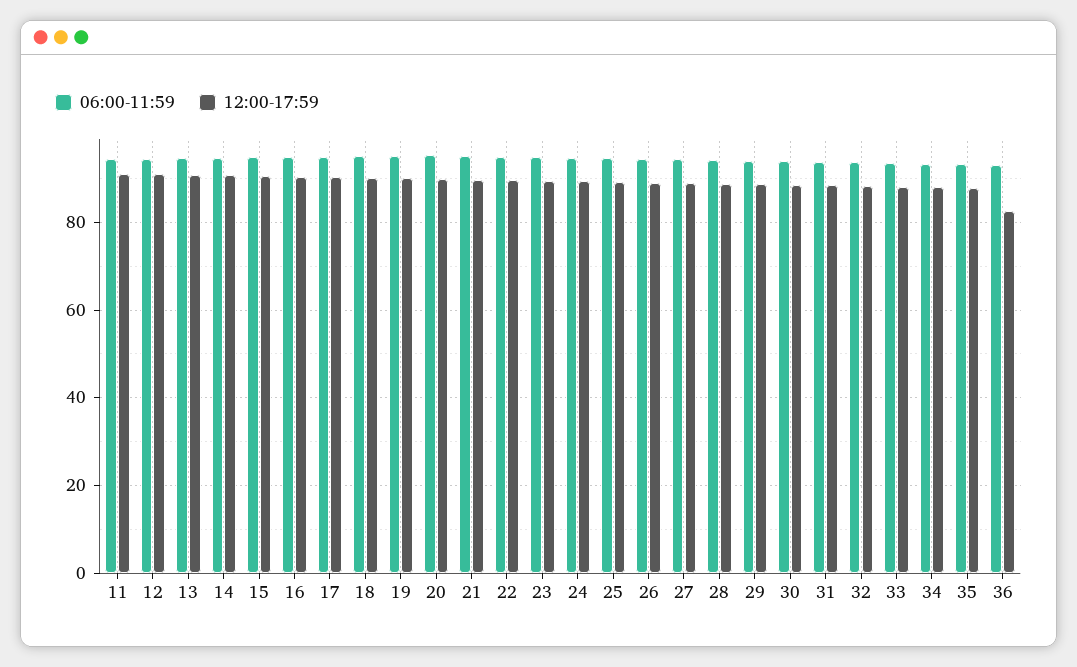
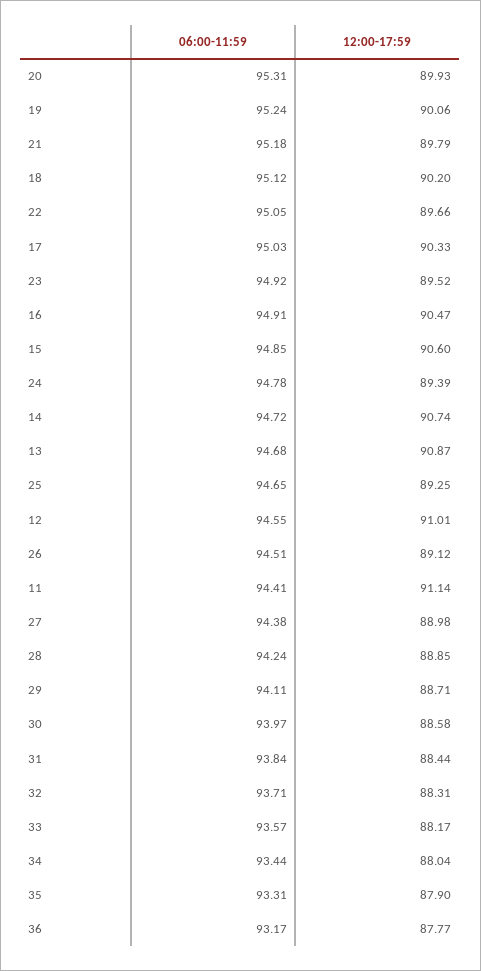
  {
    "06:00-11:59": {
      "11": 94.41,
      "12": 94.55,
      "13": 94.68,
      "14": 94.72,
      "15": 94.85,
      "16": 94.91,
      "17": 95.03,
      "18": 95.12,
      "19": 95.24,
      "20": 95.31,
      "21": 95.18,
      "22": 95.05,
      "23": 94.92,
      "24": 94.78,
      "25": 94.65,
      "26": 94.51,
      "27": 94.38,
      "28": 94.24,
      "29": 94.11,
      "30": 93.97,
      "31": 93.84,
      "32": 93.71,
      "33": 93.57,
      "34": 93.44,
      "35": 93.31,
      "36": 93.17
    },
    "12:00-17:59": {
      "11": 91.14,
      "12": 91.01,
      "13": 90.87,
      "14": 90.74,
      "15": 90.6,
      "16": 90.47,
      "17": 90.33,
      "18": 90.2,
      "19": 90.06,
      "20": 89.93,
      "21": 89.79,
      "22": 89.66,
      "23": 89.52,
      "24": 89.39,
      "25": 89.25,
      "26": 89.12,
      "27": 88.98,
      "28": 88.85,
      "29": 88.71,
      "30": 88.58,
      "31": 88.44,
      "32": 88.31,
      "33": 88.17,
      "34": 88.04,
      "35": 87.9,
-     "36": 82
+     "36": 87.77
    }
  }

